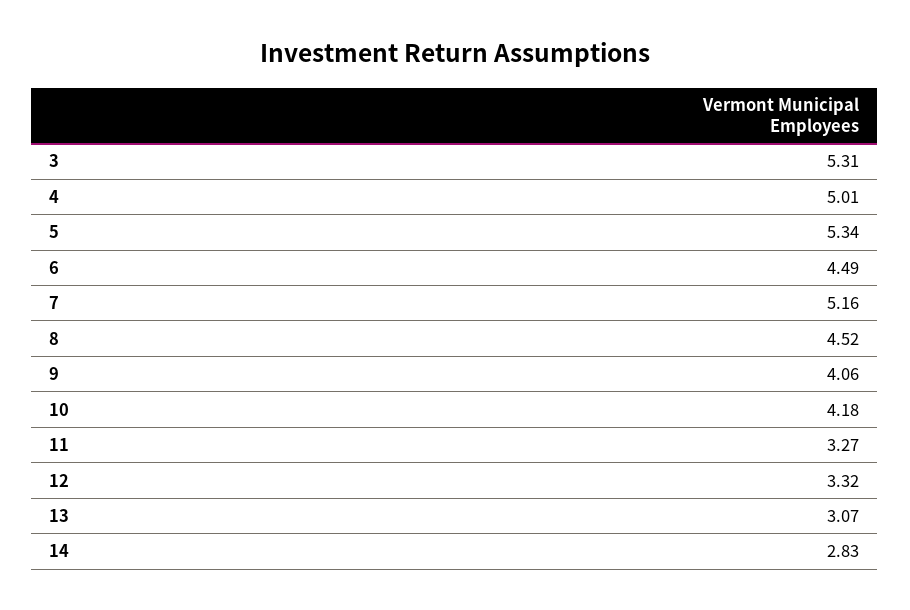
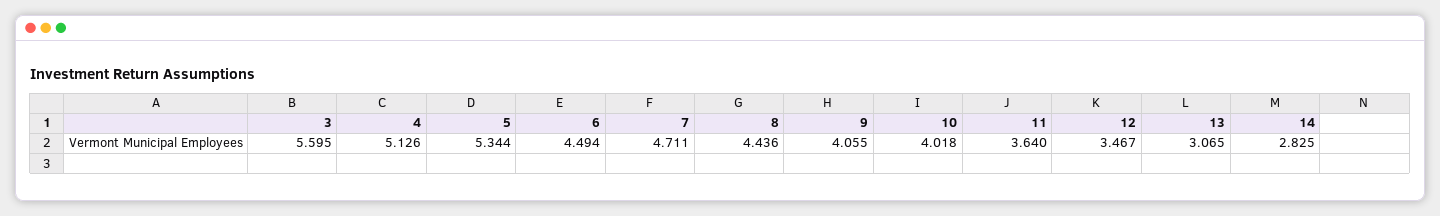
  {
-   "3": 5.31,
+   "3": 5.595,
-   "4": 5.01,
+   "4": 5.126,
    "5": 5.344,
    "6": 4.494,
-   "7": 5.16,
+   "7": 4.711,
-   "8": 4.52,
+   "8": 4.436,
    "9": 4.055,
-   "10": 4.18,
+   "10": 4.018,
-   "11": 3.27,
+   "11": 3.64,
-   "12": 3.32,
+   "12": 3.467,
    "13": 3.065,
    "14": 2.825
  }

